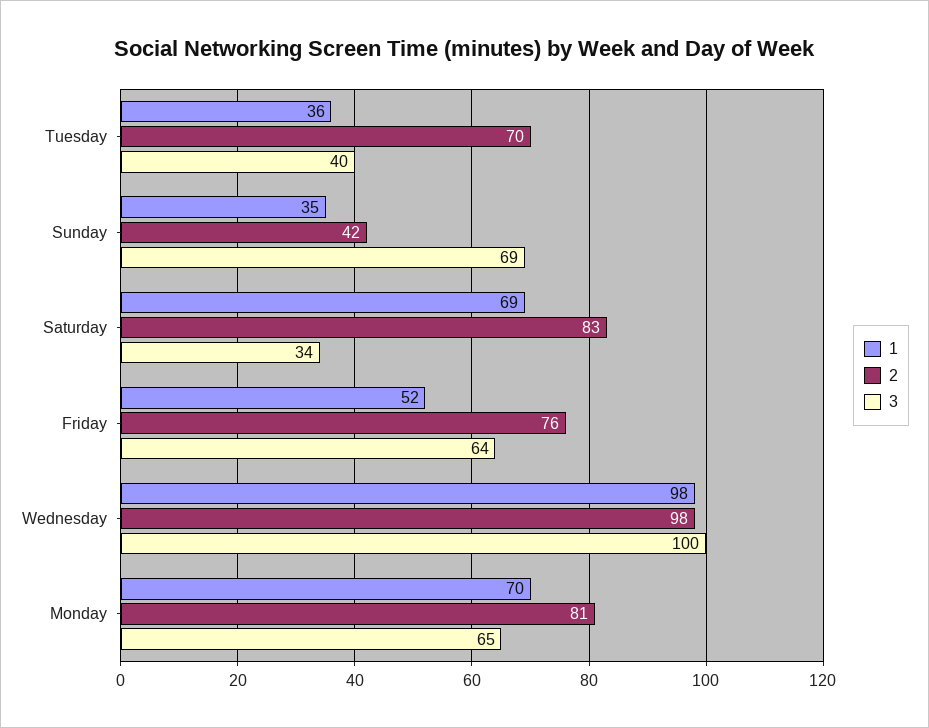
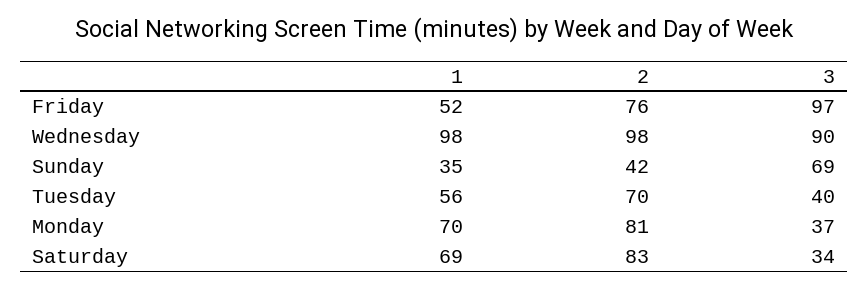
  {
    "1": {
-     "Tuesday": 36,
+     "Tuesday": 56,
      "Sunday": 35,
      "Saturday": 69,
      "Friday": 52,
      "Wednesday": 98,
      "Monday": 70
    },
    "2": {
      "Tuesday": 70,
      "Sunday": 42,
      "Saturday": 83,
      "Friday": 76,
      "Wednesday": 98,
      "Monday": 81
    },
    "3": {
      "Tuesday": 40,
      "Sunday": 69,
      "Saturday": 34,
-     "Friday": 64,
+     "Friday": 97,
-     "Wednesday": 100,
+     "Wednesday": 90,
-     "Monday": 65
+     "Monday": 37
    }
  }

